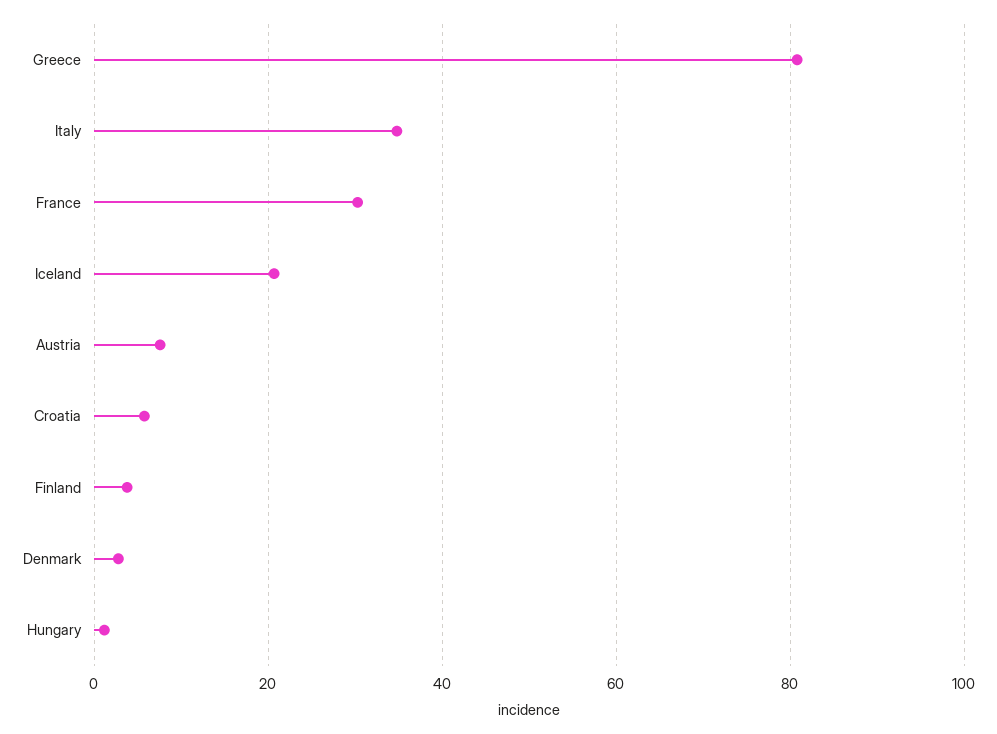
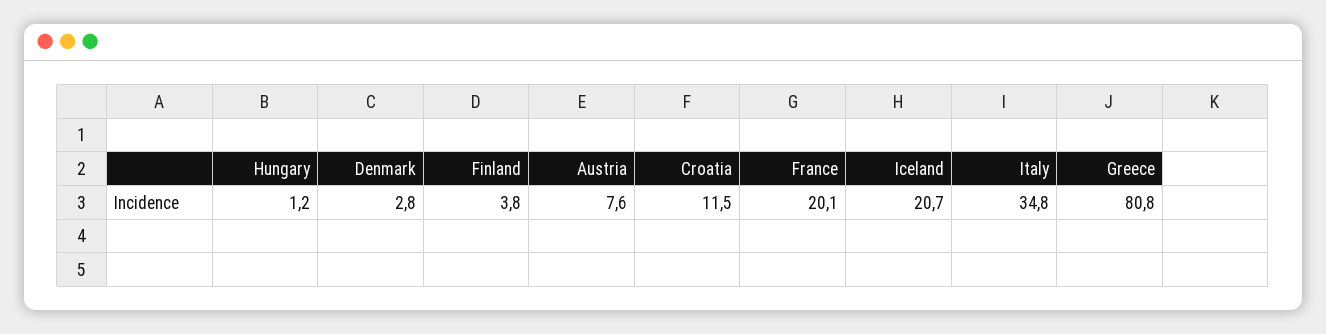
  {
    "Greece": 80.8,
    "Italy": 34.8,
-   "France": 30,
+   "France": 20.1,
    "Iceland": 20.7,
    "Austria": 7.6,
-   "Croatia": 6,
+   "Croatia": 11.5,
    "Finland": 3.8,
    "Denmark": 2.8,
    "Hungary": 1.2
  }

